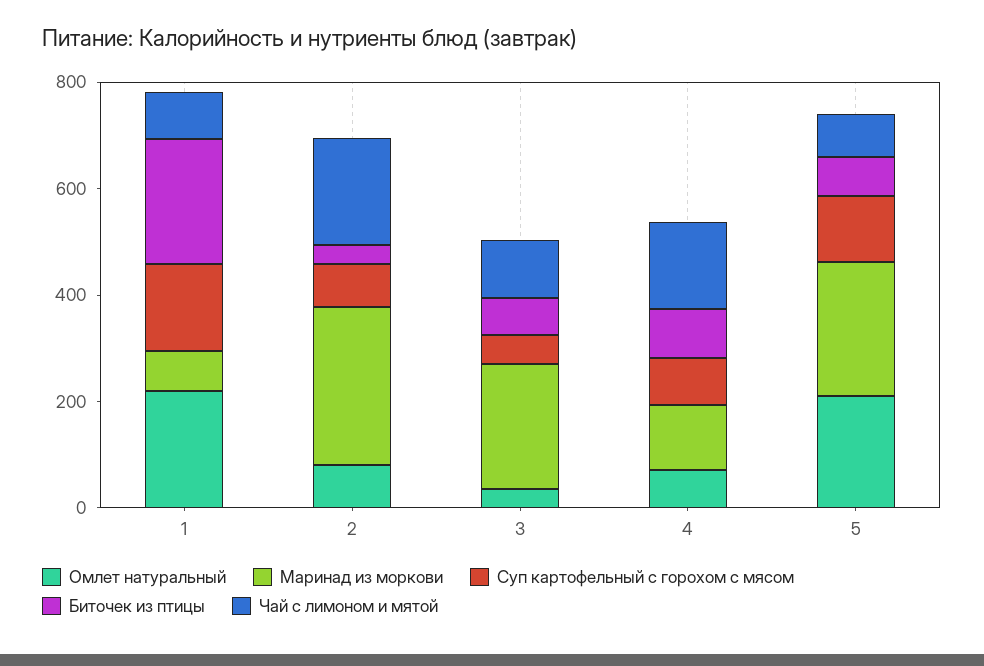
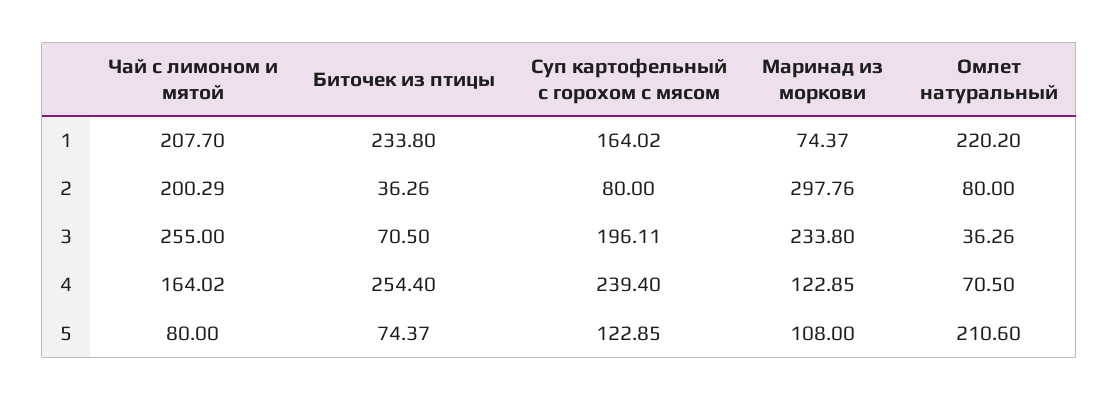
  {
    "Омлет натуральный": {
      "1": 220.2,
      "2": 80,
      "3": 36.26,
      "4": 70.5,
      "5": 210.6
    },
    "Маринад из моркови": {
      "1": 74.37,
      "2": 297.76,
      "3": 233.8,
      "4": 122.85,
-     "5": 250
+     "5": 108
    },
    "Суп картофельный с горохом с мясом": {
      "1": 164.02,
      "2": 80,
-     "3": 50,
+     "3": 196.11,
-     "4": 100,
+     "4": 239.4,
      "5": 122.85
    },
    "Биточек из птицы": {
      "1": 233.8,
      "2": 36.26,
      "3": 70.5,
-     "4": 100,
+     "4": 254.4,
      "5": 74.37
    },
    "Чай с лимоном и мятой": {
-     "1": 100,
+     "1": 207.7,
      "2": 200.29,
-     "3": 100,
+     "3": 255,
      "4": 164.02,
      "5": 80
    }
  }

